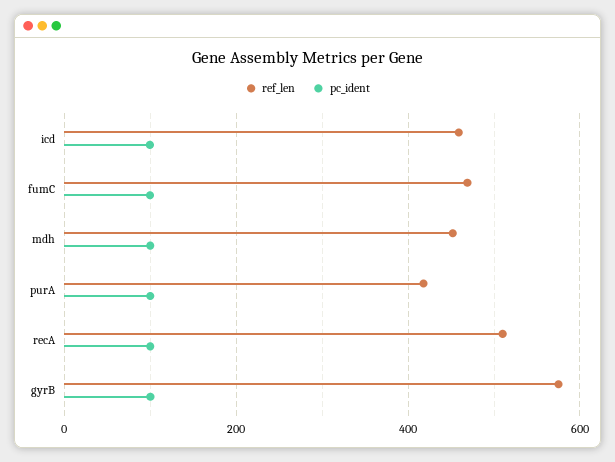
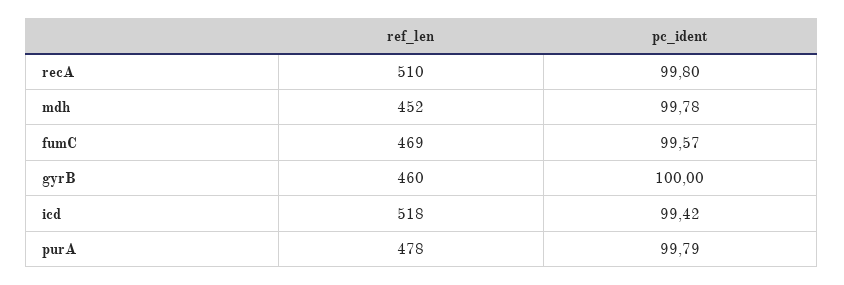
  {
    "ref_len": {
-     "icd": 460,
+     "icd": 518,
      "fumC": 469,
      "mdh": 452,
-     "purA": 420,
+     "purA": 478,
      "recA": 510,
-     "gyrB": 580
+     "gyrB": 460
    },
    "pc_ident": {
      "icd": 99.42,
      "fumC": 99.57,
      "mdh": 99.78,
      "purA": 99.79,
      "recA": 99.8,
      "gyrB": 100
    }
  }

